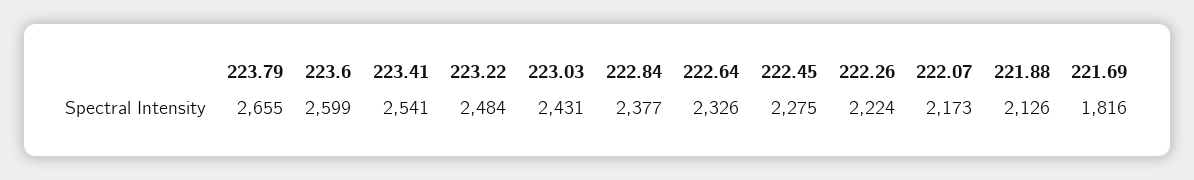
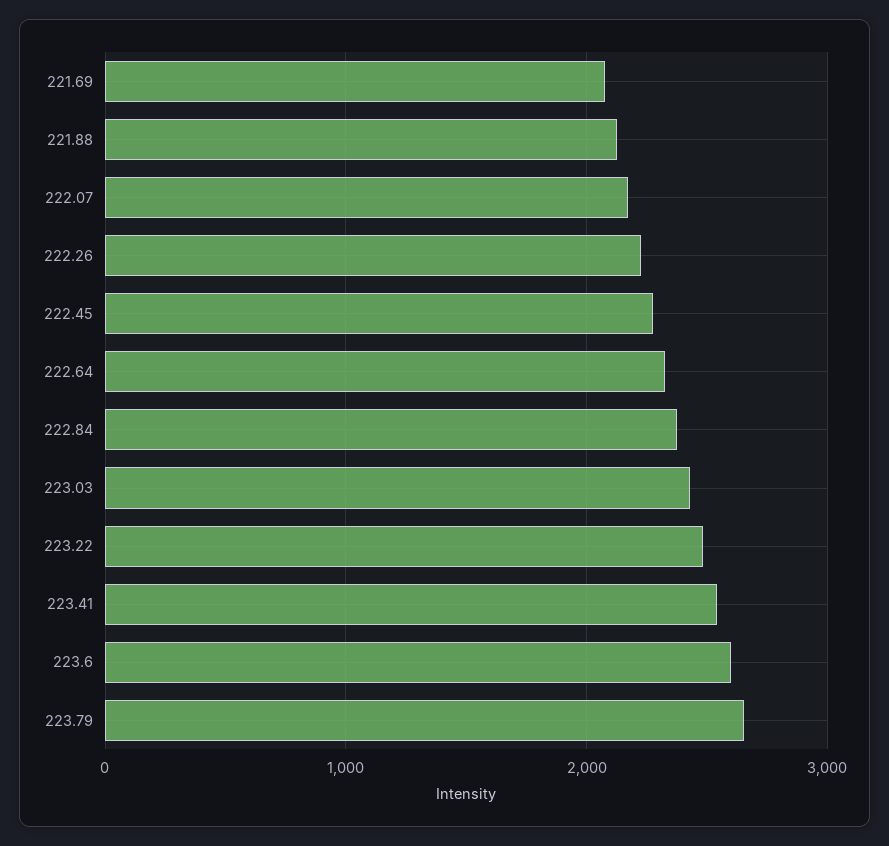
  {
    "223.79": 2655,
    "223.6": 2599,
    "223.41": 2541,
    "223.22": 2484,
    "223.03": 2431,
    "222.84": 2377,
    "222.64": 2326,
    "222.45": 2275,
    "222.26": 2224,
    "222.07": 2173,
    "221.88": 2126,
-   "221.69": 1816
+   "221.69": 2100
  }

